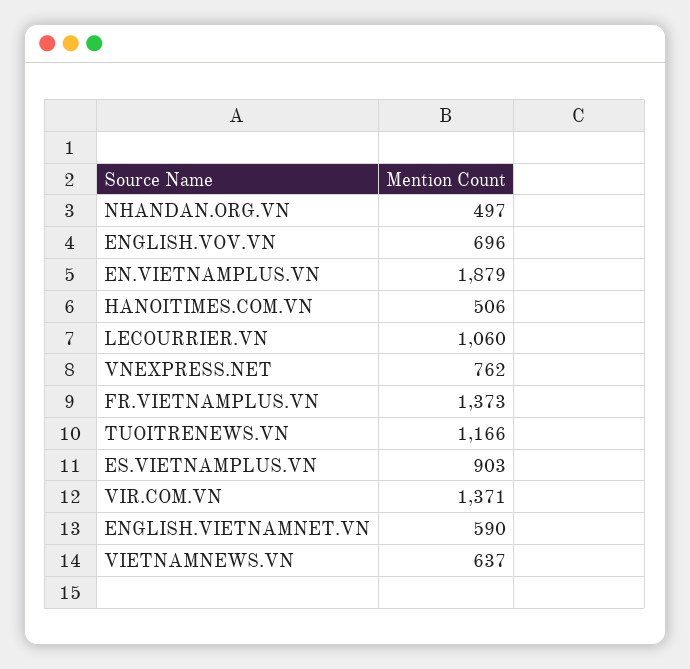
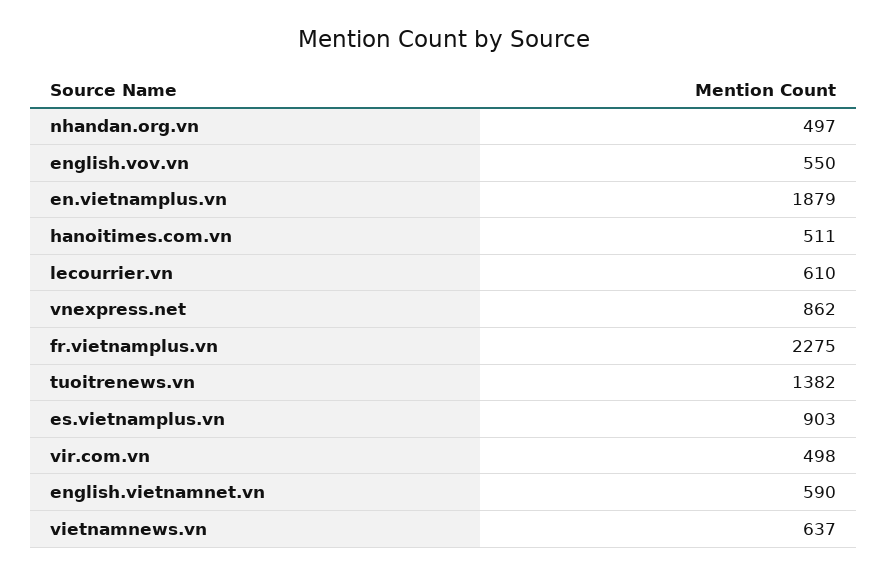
  {
    "NHANDAN.ORG.VN": 497,
-   "ENGLISH.VOV.VN": 696,
+   "ENGLISH.VOV.VN": 550,
    "EN.VIETNAMPLUS.VN": 1879,
-   "HANOITIMES.COM.VN": 506,
+   "HANOITIMES.COM.VN": 511,
-   "LECOURRIER.VN": 1060,
+   "LECOURRIER.VN": 610,
-   "VNEXPRESS.NET": 762,
+   "VNEXPRESS.NET": 862,
-   "FR.VIETNAMPLUS.VN": 1373,
+   "FR.VIETNAMPLUS.VN": 2275,
-   "TUOITRENEWS.VN": 1166,
+   "TUOITRENEWS.VN": 1382,
    "ES.VIETNAMPLUS.VN": 903,
-   "VIR.COM.VN": 1371,
+   "VIR.COM.VN": 498,
    "ENGLISH.VIETNAMNET.VN": 590,
    "VIETNAMNEWS.VN": 637
  }

